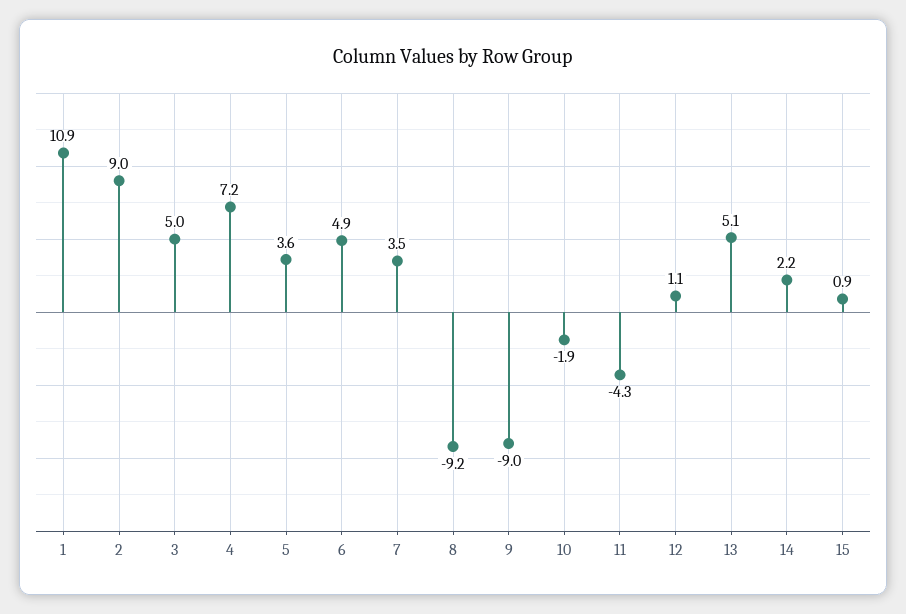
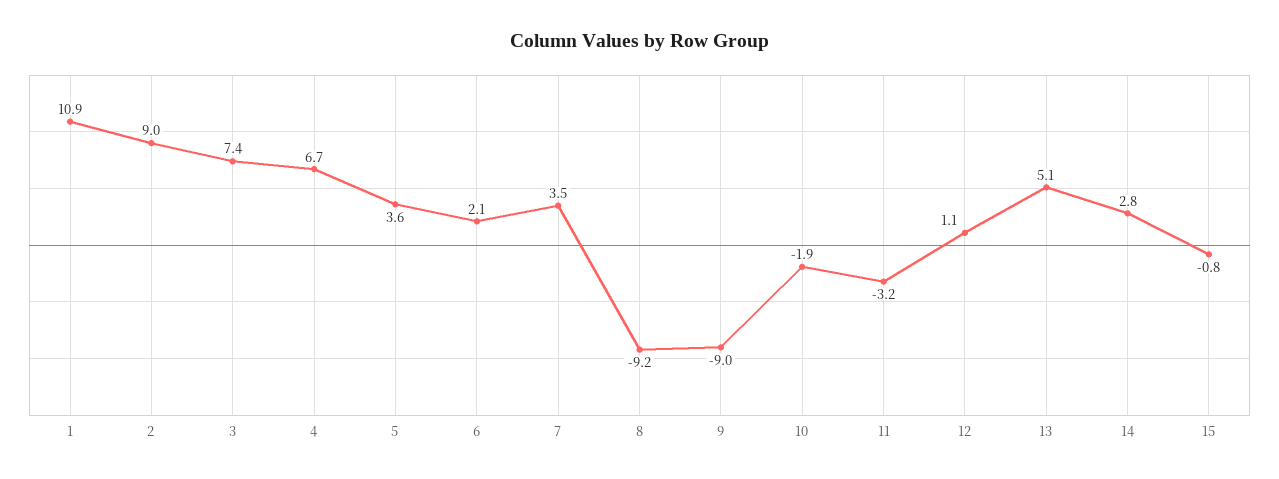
  {
    "1": 10.9,
    "2": 9,
-   "3": 5,
+   "3": 7.4,
-   "4": 7.2,
+   "4": 6.7,
    "5": 3.6,
-   "6": 4.9,
+   "6": 2.1,
    "7": 3.5,
    "8": -9.2,
    "9": -9,
    "10": -1.9,
-   "11": -4.3,
+   "11": -3.2,
    "12": 1.1,
    "13": 5.1,
-   "14": 2.2,
+   "14": 2.8,
-   "15": 0.9
+   "15": -0.8
  }

